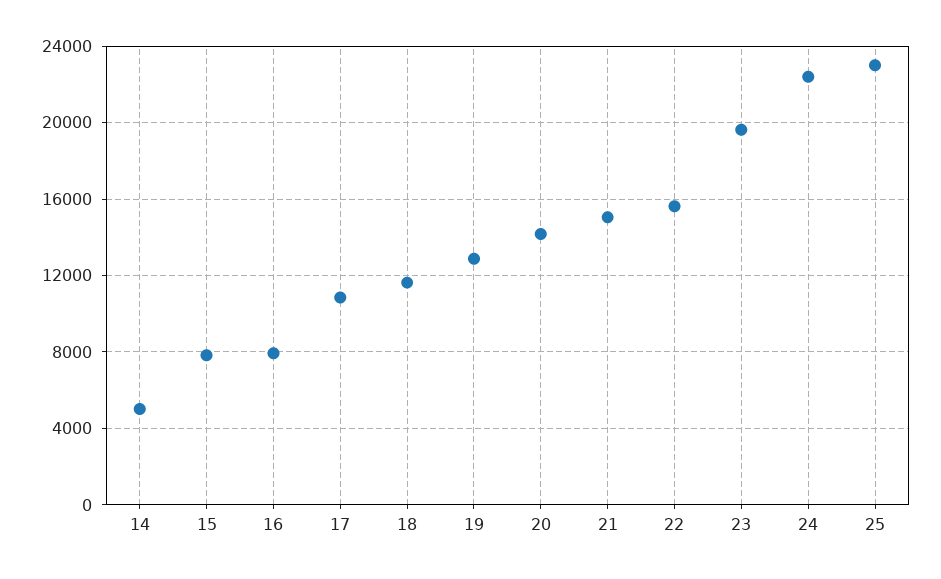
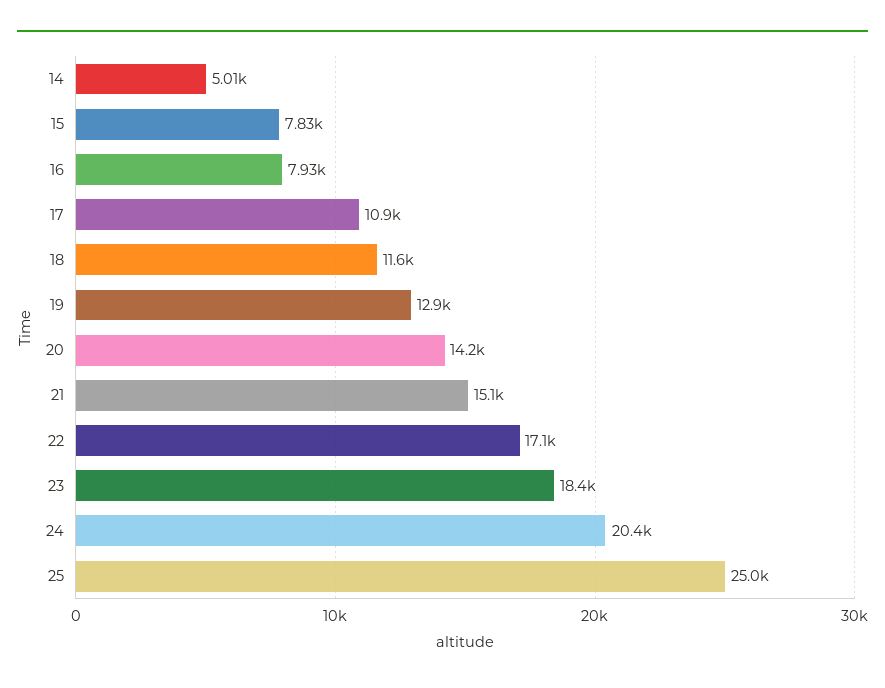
  {
    "14": 5010,
    "15": 7830,
    "16": 7930,
    "17": 10900,
    "18": 11600,
    "19": 12900,
    "20": 14200,
    "21": 15100,
-   "22": 15500,
+   "22": 17100,
-   "23": 19500,
+   "23": 18400,
-   "24": 22500,
+   "24": 20400,
-   "25": 23000
+   "25": 25000
  }

